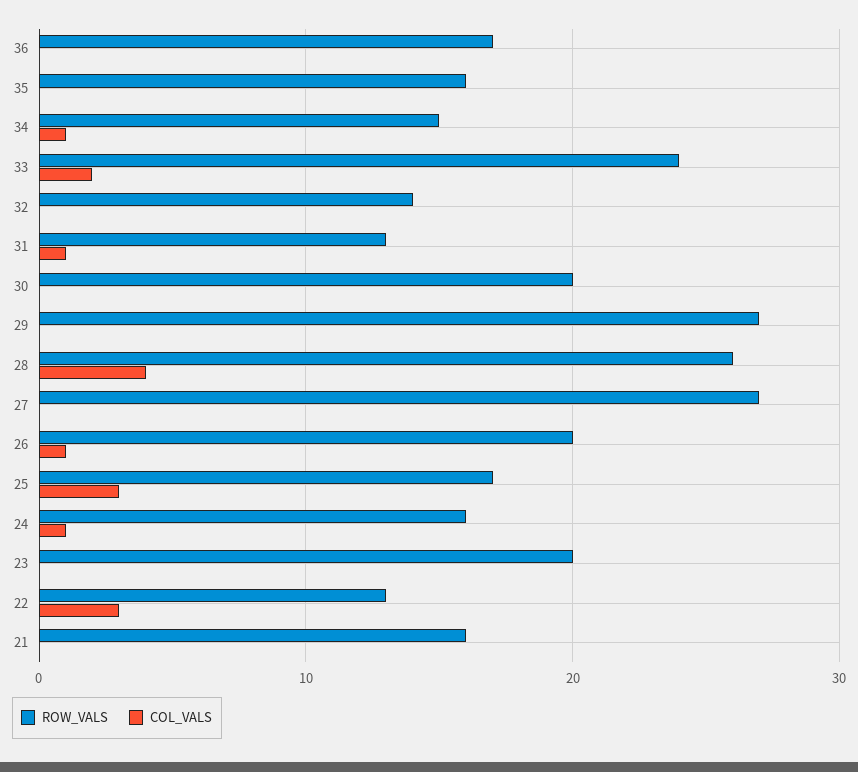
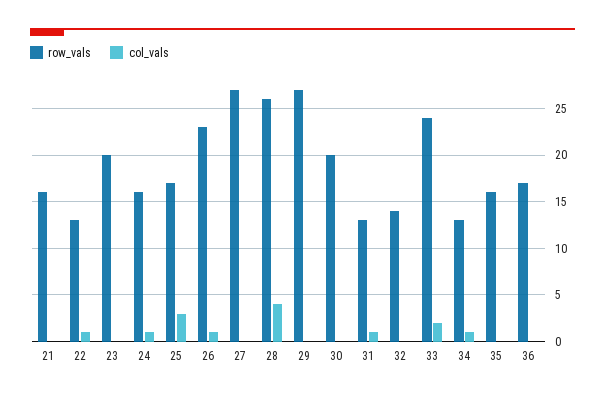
  {
    "ROW_VALS": {
      "36": 17,
      "35": 16,
-     "34": 15,
+     "34": 13,
      "33": 24,
      "32": 14,
      "31": 13,
      "30": 20,
      "29": 27,
      "28": 26,
      "27": 27,
-     "26": 20,
+     "26": 23,
      "25": 17,
      "24": 16,
      "23": 20,
      "22": 13,
      "21": 16
    },
    "COL_VALS": {
      "36": 0,
      "35": 0,
      "34": 1,
      "33": 2,
      "32": 0,
      "31": 1,
      "30": 0,
      "29": 0,
      "28": 4,
      "27": 0,
      "26": 1,
      "25": 3,
      "24": 1,
      "23": 0,
-     "22": 3,
+     "22": 1,
      "21": 0
    }
  }

